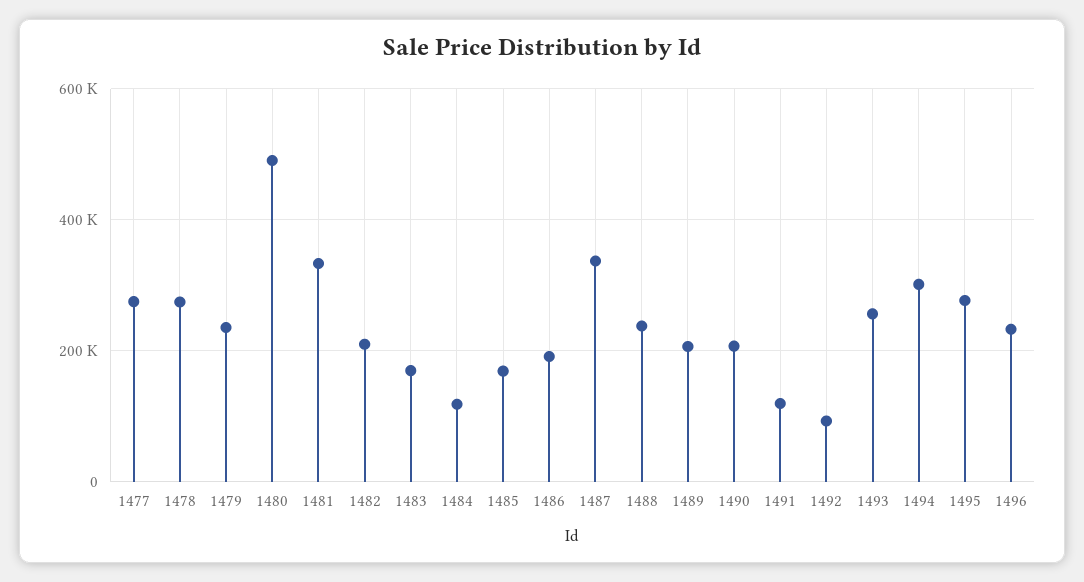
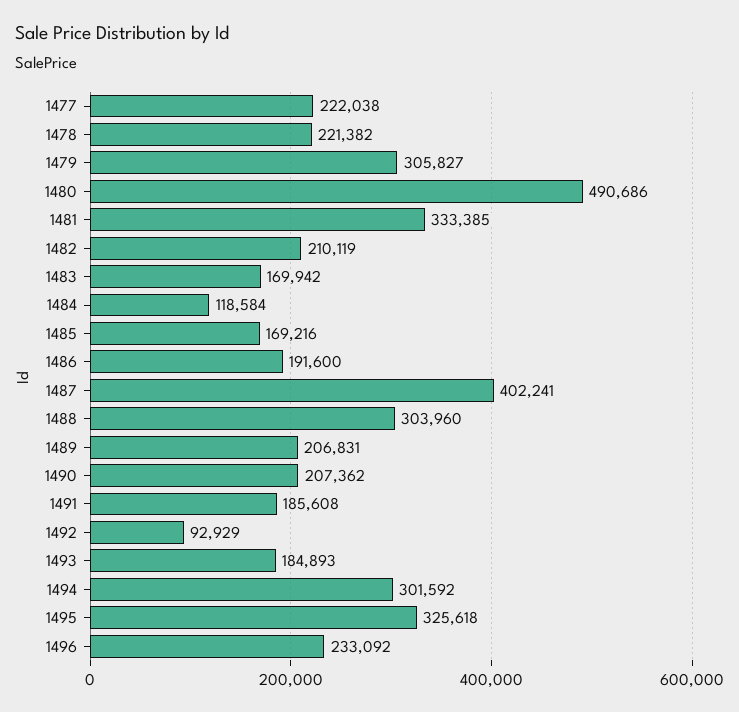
  {
-   "1477": 280000,
+   "1477": 222038,
-   "1478": 280000,
+   "1478": 221382,
-   "1479": 240000,
+   "1479": 305827,
    "1480": 490686,
    "1481": 333385,
    "1482": 210119,
    "1483": 169942,
    "1484": 118584,
    "1485": 169216,
    "1486": 191600,
-   "1487": 340000,
+   "1487": 402241,
-   "1488": 240000,
+   "1488": 303960,
    "1489": 206831,
    "1490": 207362,
-   "1491": 120000,
+   "1491": 185608,
    "1492": 92929,
-   "1493": 260000,
+   "1493": 184893,
    "1494": 301592,
-   "1495": 280000,
+   "1495": 325618,
    "1496": 233092
  }

